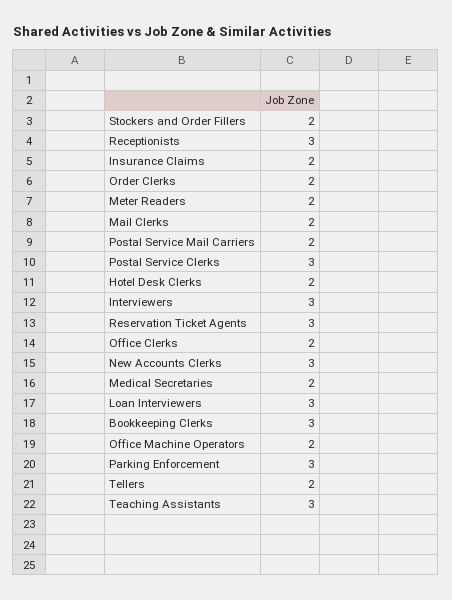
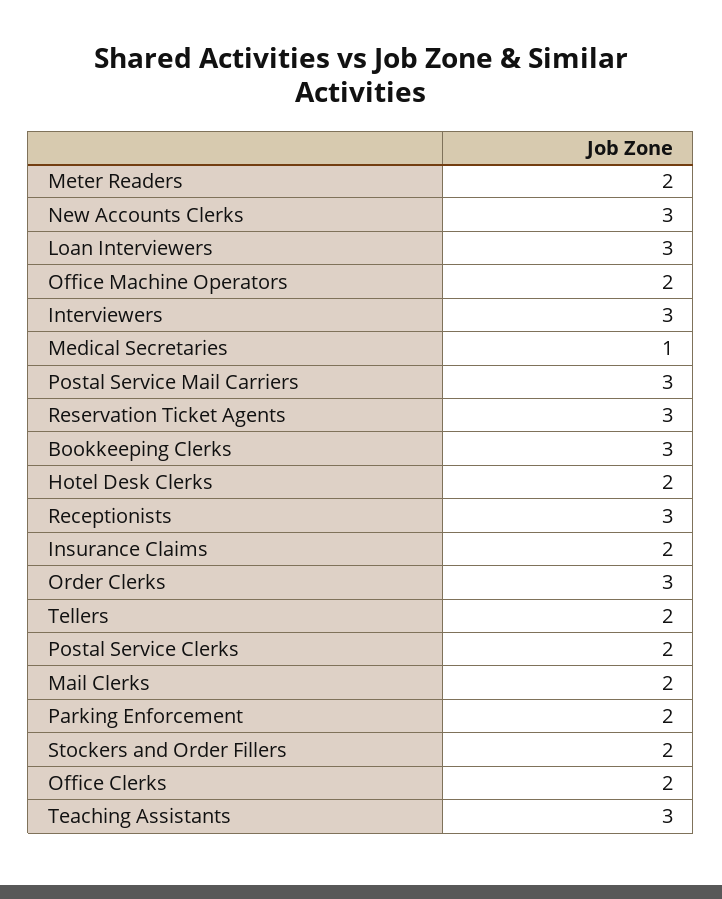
  {
    "Stockers and Order Fillers": 2,
    "Receptionists": 3,
    "Insurance Claims": 2,
-   "Order Clerks": 2,
+   "Order Clerks": 3,
    "Meter Readers": 2,
    "Mail Clerks": 2,
-   "Postal Service Mail Carriers": 2,
+   "Postal Service Mail Carriers": 3,
-   "Postal Service Clerks": 3,
+   "Postal Service Clerks": 2,
    "Hotel Desk Clerks": 2,
    "Interviewers": 3,
    "Reservation Ticket Agents": 3,
    "Office Clerks": 2,
    "New Accounts Clerks": 3,
-   "Medical Secretaries": 2,
+   "Medical Secretaries": 1,
    "Loan Interviewers": 3,
    "Bookkeeping Clerks": 3,
    "Office Machine Operators": 2,
-   "Parking Enforcement": 3,
+   "Parking Enforcement": 2,
    "Tellers": 2,
    "Teaching Assistants": 3
  }

